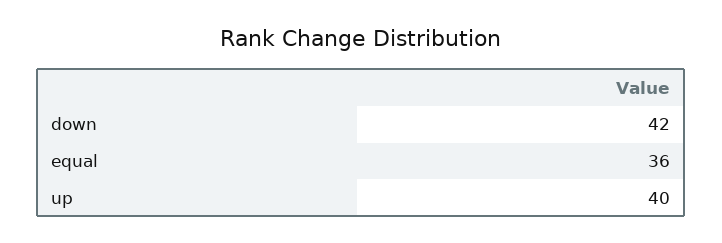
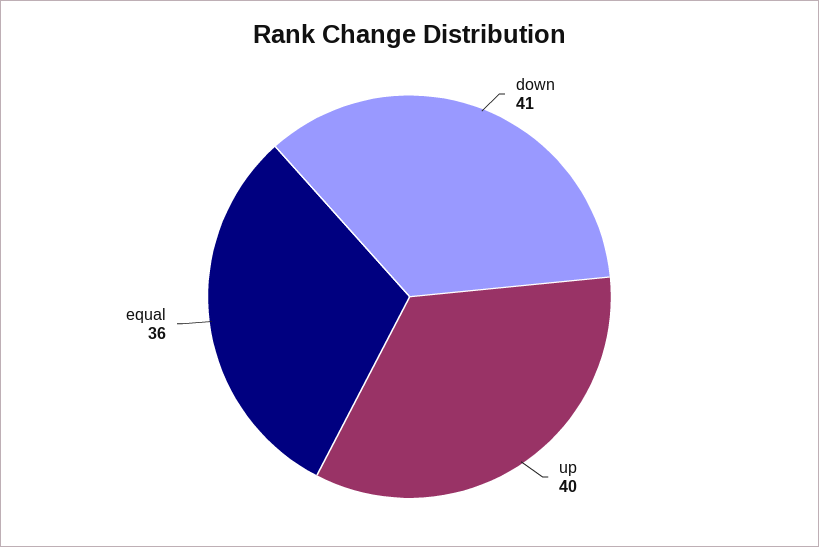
  {
-   "down": 42,
+   "down": 41,
    "equal": 36,
    "up": 40
  }

